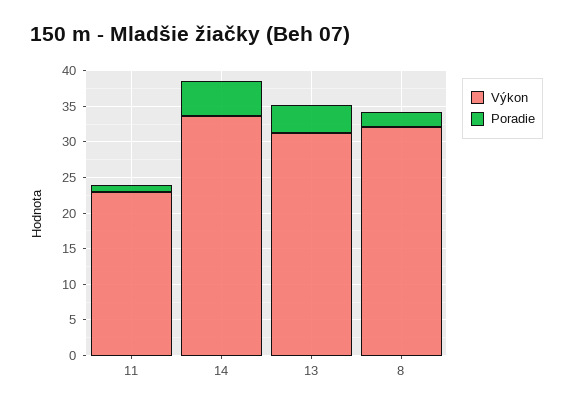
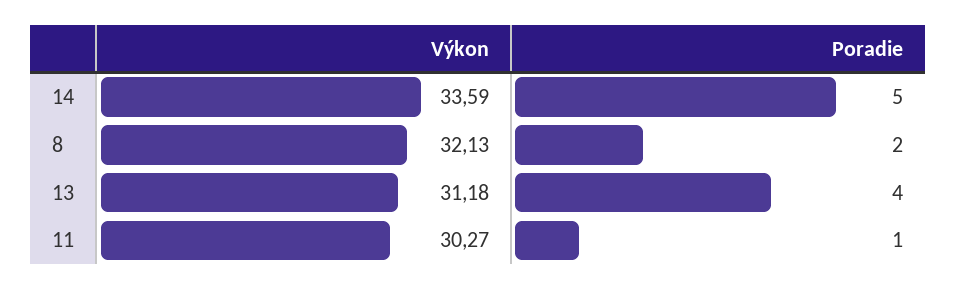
  {
    "Výkon": {
-     "11": 22.5,
+     "11": 30.27,
      "14": 33.59,
      "13": 31.18,
      "8": 32.13
    },
    "Poradie": {
      "11": 1,
      "14": 5,
      "13": 4,
      "8": 2
    }
  }

